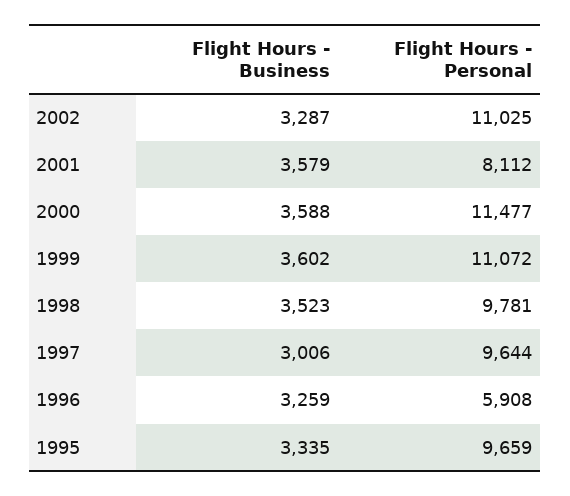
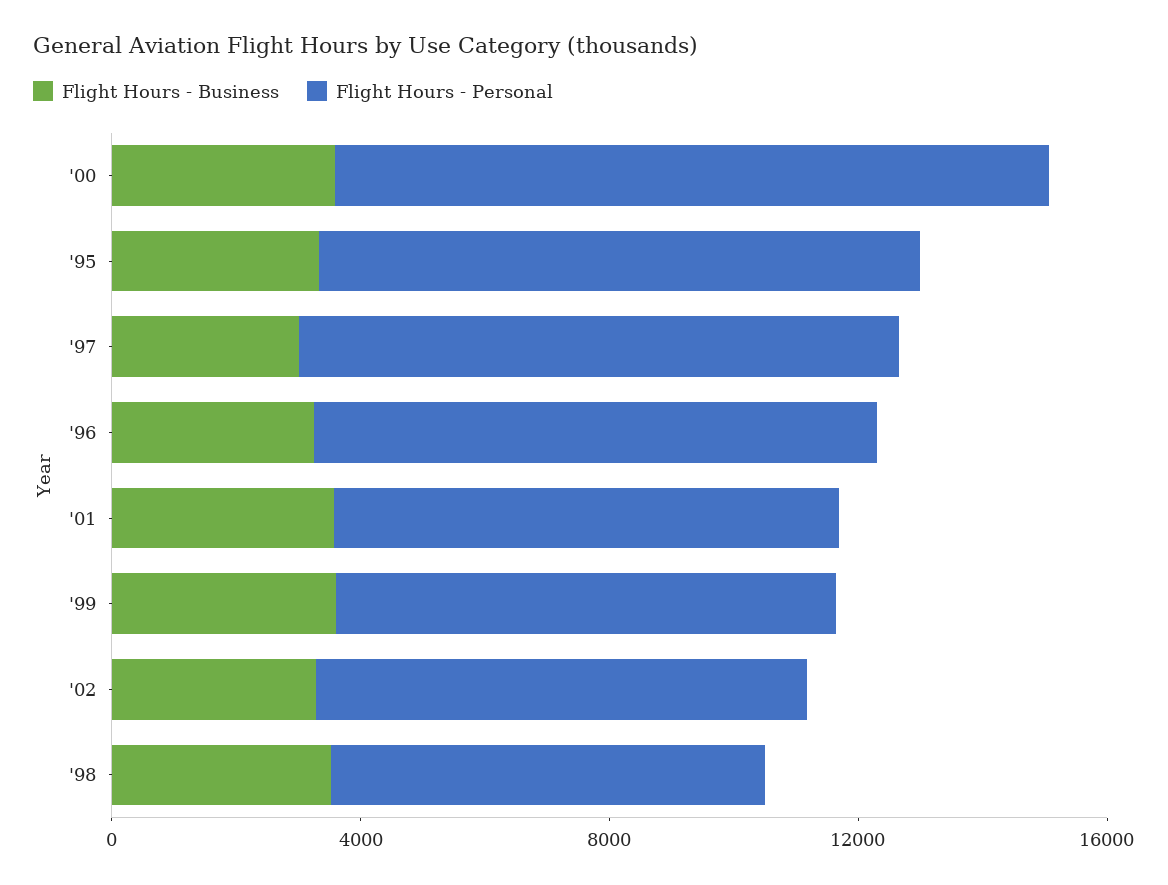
  {
    "Flight Hours - Business": {
      "2002": 3287,
      "2001": 3579,
      "2000": 3588,
      "1999": 3602,
      "1998": 3523,
      "1997": 3006,
      "1996": 3259,
      "1995": 3335
    },
    "Flight Hours - Personal": {
-     "2002": 11025,
+     "2002": 8000,
      "2001": 8112,
      "2000": 11477,
-     "1999": 11072,
+     "1999": 8000,
-     "1998": 9781,
+     "1998": 7000,
      "1997": 9644,
-     "1996": 5908,
+     "1996": 9000,
      "1995": 9659
    }
  }

